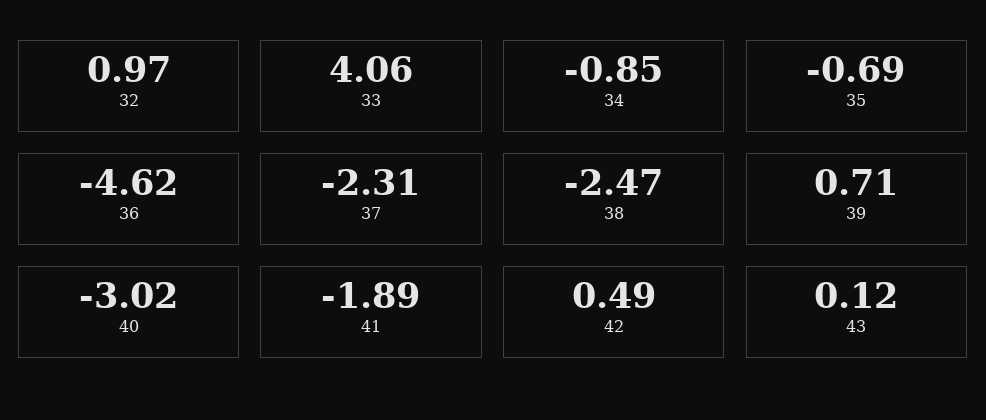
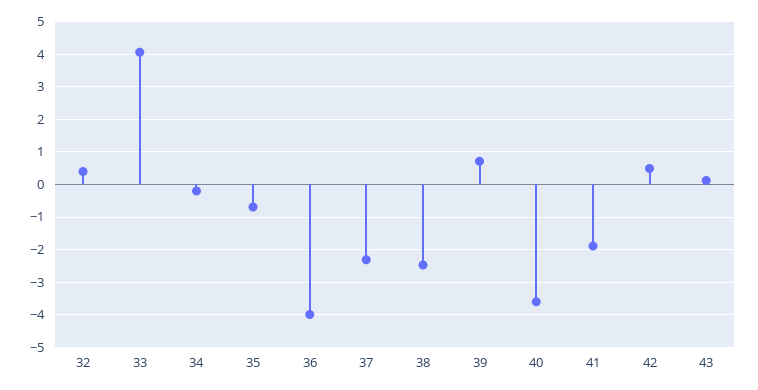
  {
-   "32": 0.97,
+   "32": 0.4,
    "33": 4.06,
-   "34": -0.85,
+   "34": -0.2,
    "35": -0.69,
-   "36": -4.62,
+   "36": -4,
    "37": -2.31,
    "38": -2.47,
    "39": 0.71,
-   "40": -3.02,
+   "40": -3.6,
    "41": -1.89,
    "42": 0.49,
    "43": 0.12
  }

